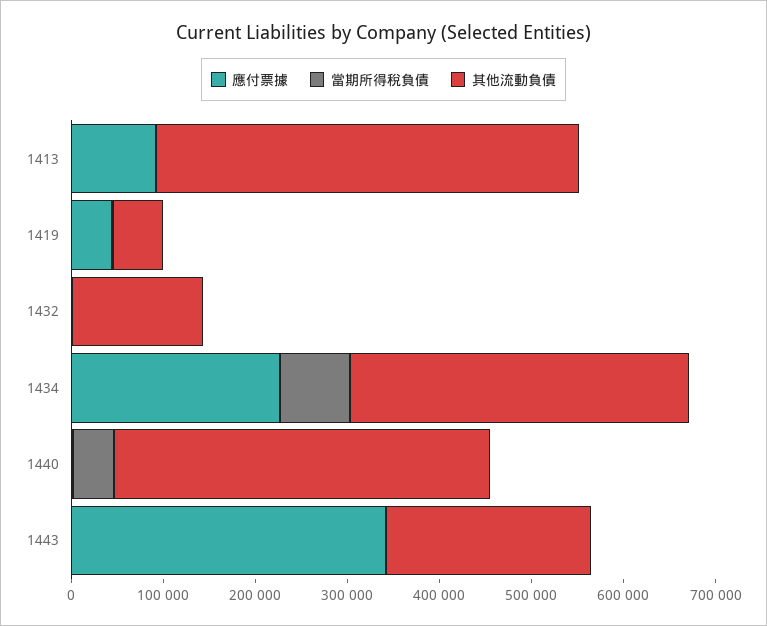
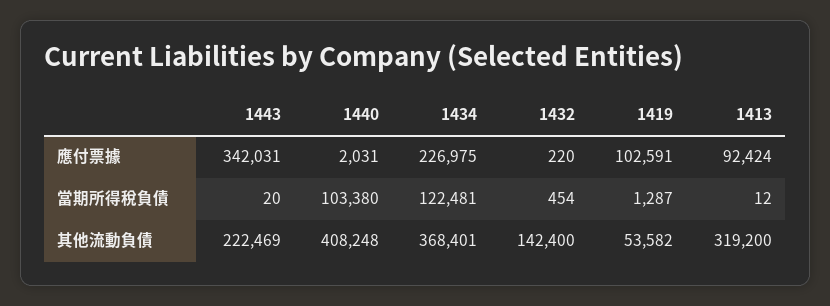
  {
    "應付票據": {
      "1413": 92424,
-     "1419": 40000,
+     "1419": 102591,
      "1432": 220,
      "1434": 226975,
      "1440": 2031,
      "1443": 342031
    },
    "當期所得稅負債": {
      "1413": 12,
      "1419": 1287,
      "1432": 454,
-     "1434": 80000,
+     "1434": 122481,
-     "1440": 40000,
+     "1440": 103380,
      "1443": 20
    },
    "其他流動負債": {
-     "1413": 460000,
+     "1413": 319200,
      "1419": 53582,
      "1432": 142400,
      "1434": 368401,
      "1440": 408248,
      "1443": 222469
    }
  }

